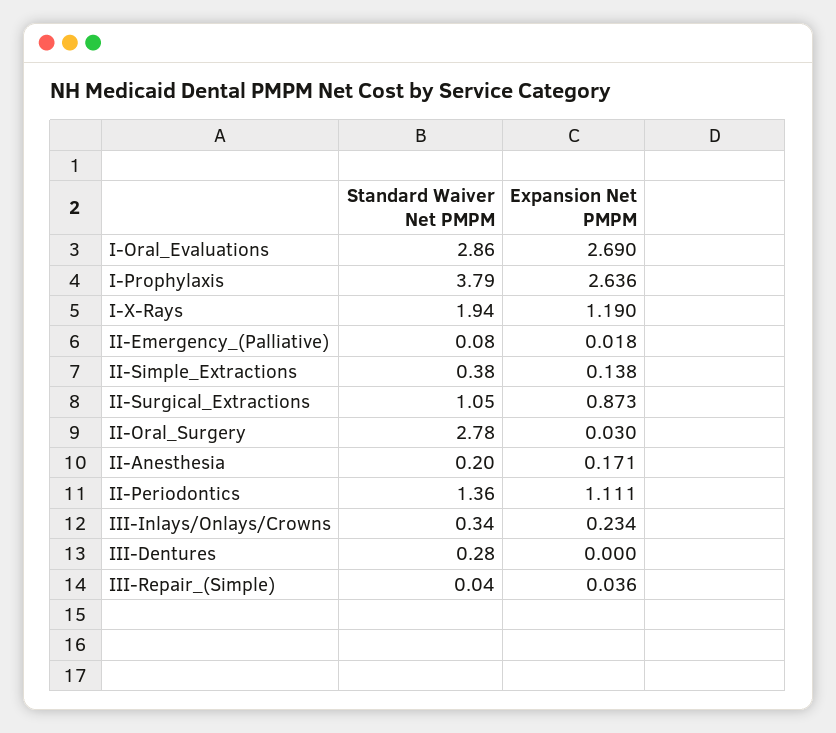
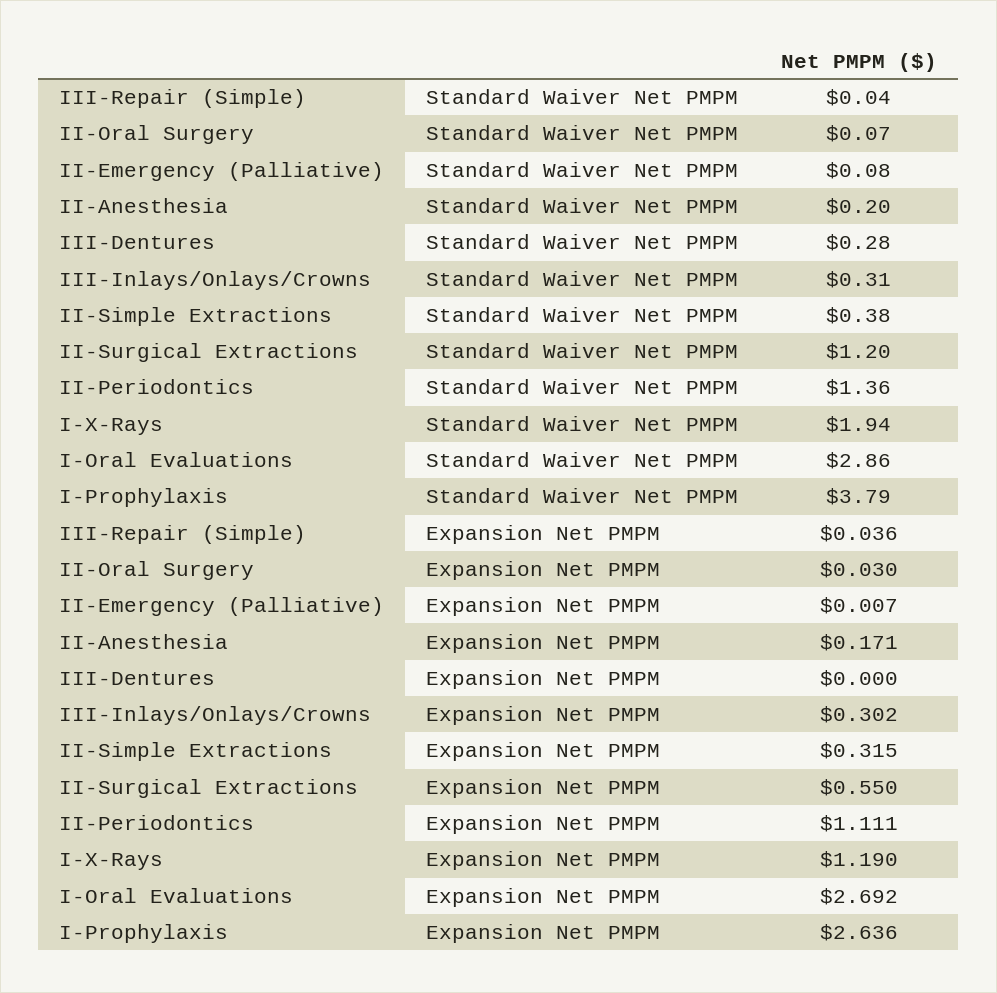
  {
    "Standard Waiver Net PMPM": {
      "I-Oral_Evaluations": 2.86,
      "I-Prophylaxis": 3.79,
      "I-X-Rays": 1.94,
      "II-Emergency_(Palliative)": 0.08,
      "II-Simple_Extractions": 0.38,
-     "II-Surgical_Extractions": 1.05,
+     "II-Surgical_Extractions": 1.2,
-     "II-Oral_Surgery": 2.78,
+     "II-Oral_Surgery": 0.07,
      "II-Anesthesia": 0.2,
      "II-Periodontics": 1.36,
-     "III-Inlays/Onlays/Crowns": 0.34,
+     "III-Inlays/Onlays/Crowns": 0.31,
      "III-Dentures": 0.28,
      "III-Repair_(Simple)": 0.04
    },
    "Expansion Net PMPM": {
-     "I-Oral_Evaluations": 2.69,
+     "I-Oral_Evaluations": 2.692,
      "I-Prophylaxis": 2.636,
      "I-X-Rays": 1.19,
-     "II-Emergency_(Palliative)": 0.018,
+     "II-Emergency_(Palliative)": 0.007,
-     "II-Simple_Extractions": 0.138,
+     "II-Simple_Extractions": 0.315,
-     "II-Surgical_Extractions": 0.873,
+     "II-Surgical_Extractions": 0.55,
      "II-Oral_Surgery": 0.03,
      "II-Anesthesia": 0.171,
      "II-Periodontics": 1.111,
-     "III-Inlays/Onlays/Crowns": 0.234,
+     "III-Inlays/Onlays/Crowns": 0.302,
      "III-Dentures": 0,
      "III-Repair_(Simple)": 0.036
    }
  }

